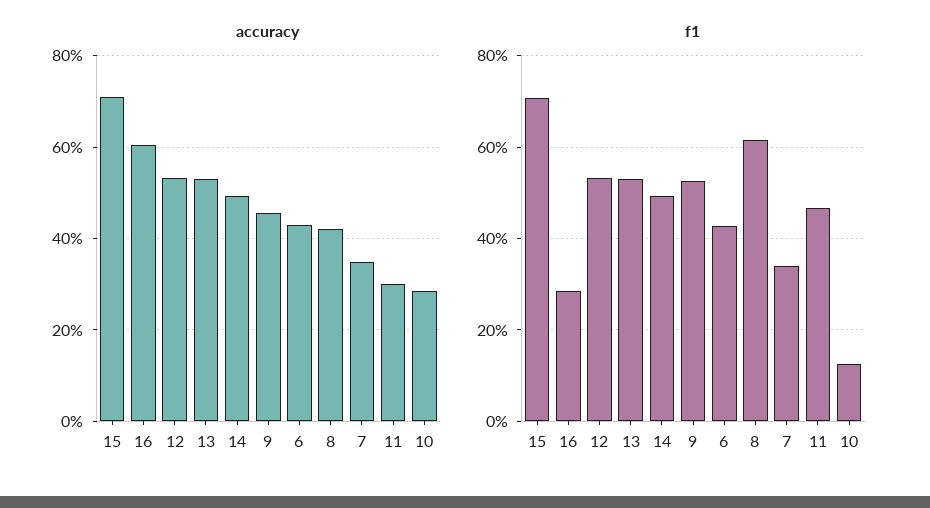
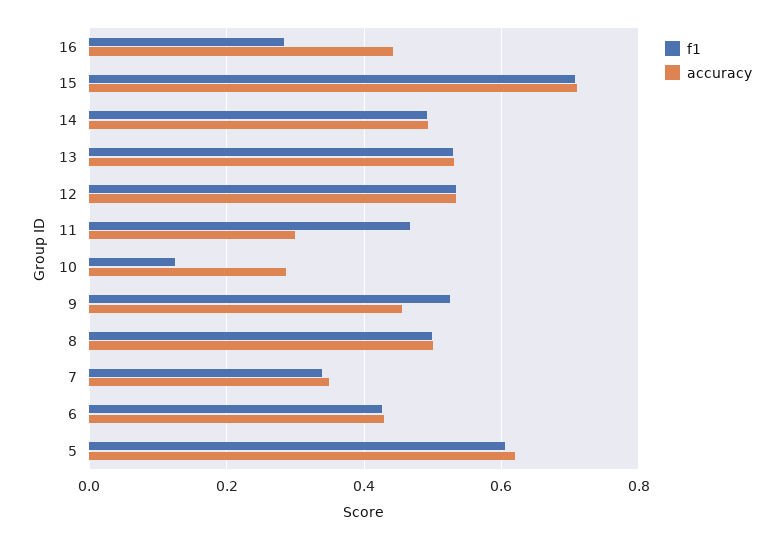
  {
    "accuracy": {
      "15": 0.72,
-     "16": 0.6,
+     "16": 0.44,
      "12": 0.54,
      "13": 0.54,
      "14": 0.5,
      "9": 0.46,
      "6": 0.42,
-     "8": 0.42,
+     "8": 0.5,
      "7": 0.34,
      "11": 0.3,
-     "10": 0.28
+     "10": 0.28,
+     "5": 0.62
    },
    "f1": {
      "15": 0.7,
      "16": 0.28,
      "12": 0.54,
      "13": 0.52,
      "14": 0.5,
      "9": 0.52,
      "6": 0.42,
-     "8": 0.62,
+     "8": 0.5,
      "7": 0.34,
      "11": 0.46,
-     "10": 0.12
+     "10": 0.12,
+     "5": 0.6
    }
  }

